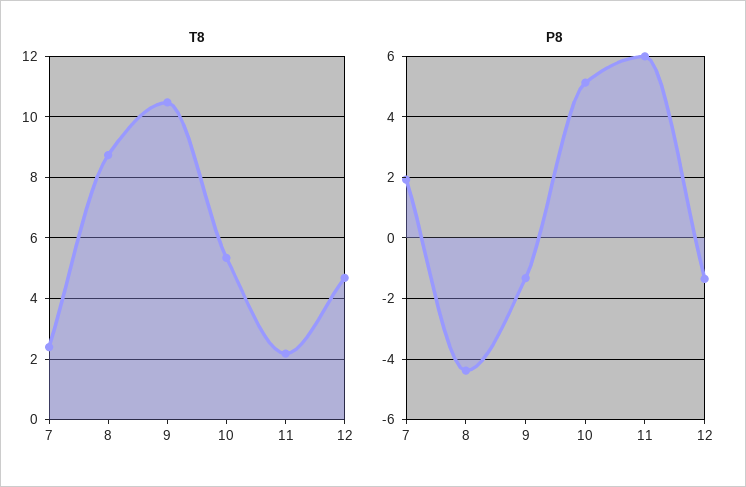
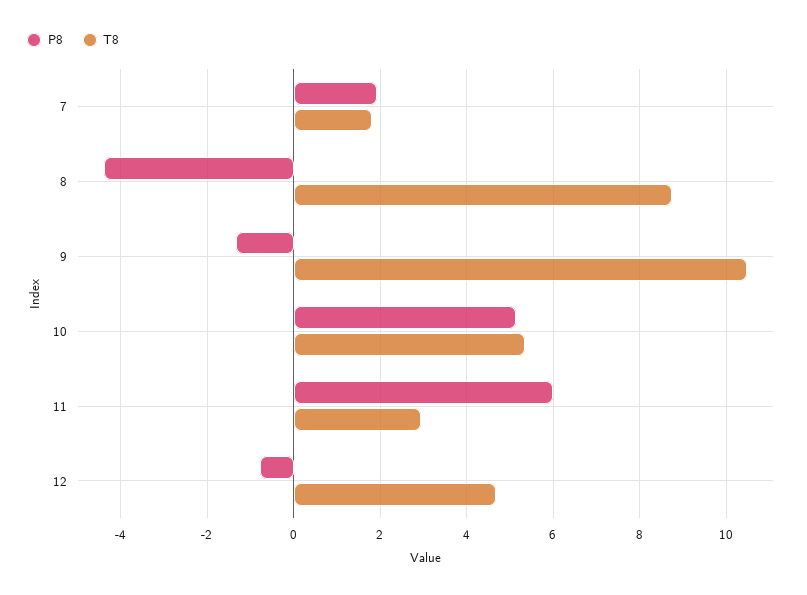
  {
    "T8": {
-     "7": 2.4,
+     "7": 1.8,
      "8": 8.8,
      "9": 10.4,
      "10": 5.4,
-     "11": 2.2,
+     "11": 3,
      "12": 4.6
    },
    "P8": {
      "7": 2,
      "8": -4.4,
      "9": -1.4,
      "10": 5.2,
      "11": 6,
-     "12": -1.4
+     "12": -0.8
    }
  }

